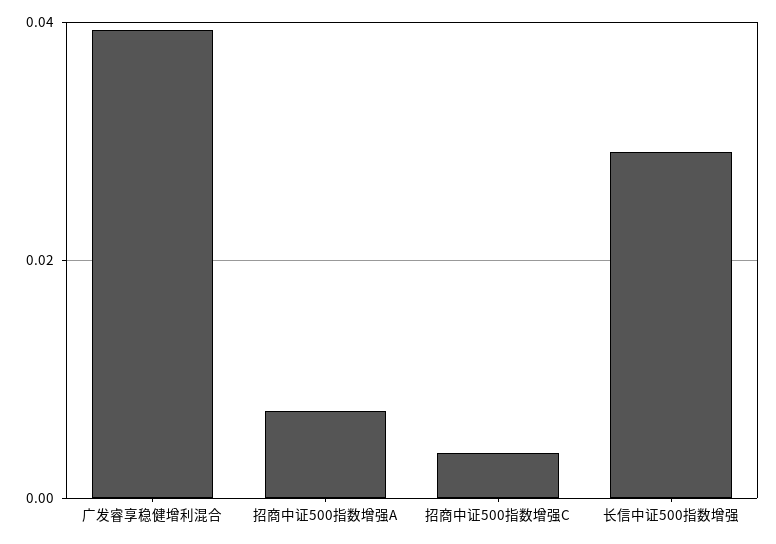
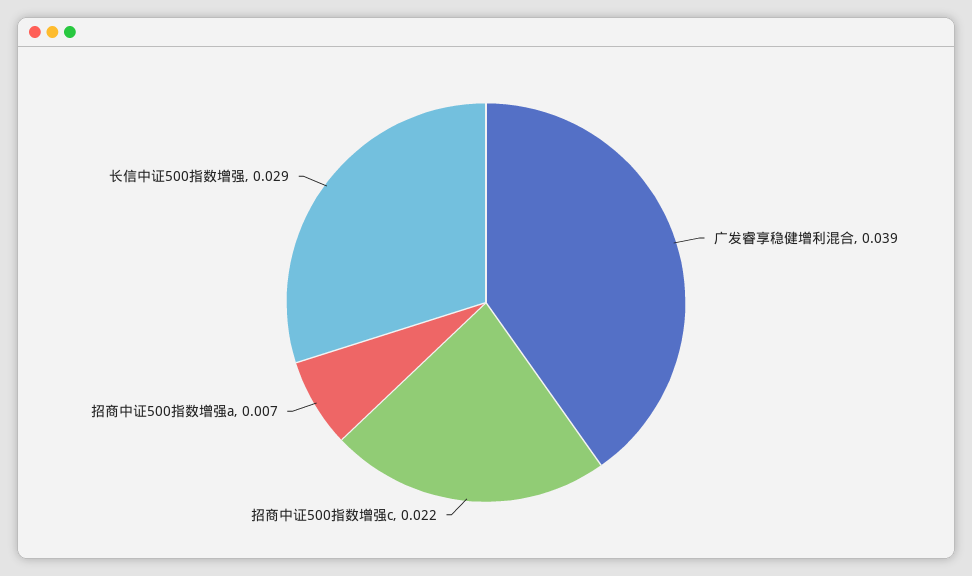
  {
    "广发睿享稳健增利混合": 0.039,
    "招商中证500指数增强A": 0.007,
-   "招商中证500指数增强C": 0.004,
+   "招商中证500指数增强C": 0.022,
    "长信中证500指数增强": 0.029
  }

